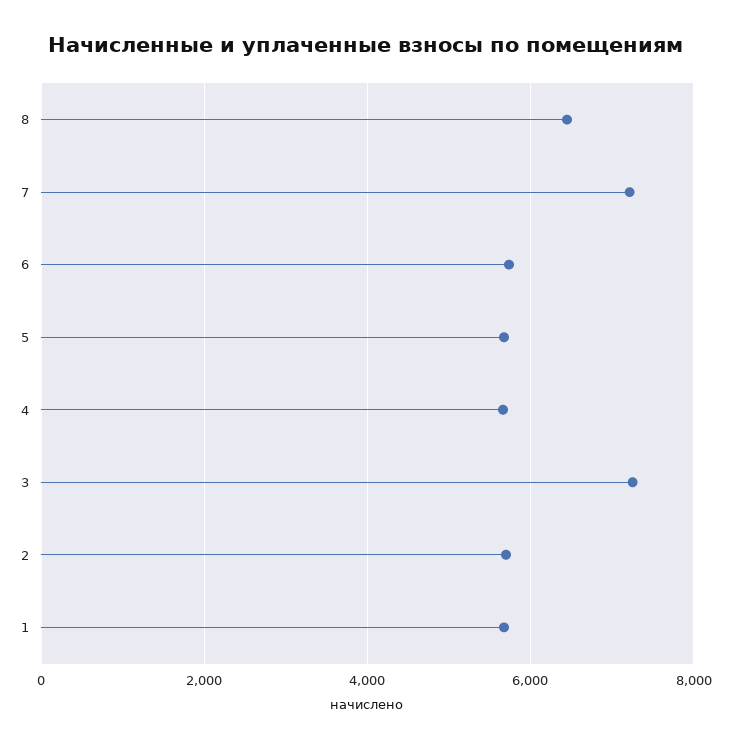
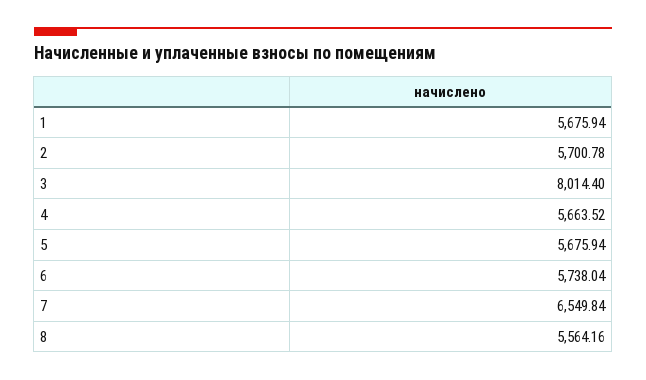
  {
-   "8": 6400,
+   "8": 5564.16,
-   "7": 7200,
+   "7": 6549.84,
    "6": 5738.04,
    "5": 5675.94,
    "4": 5663.52,
-   "3": 7200,
+   "3": 8014.4,
    "2": 5700.78,
    "1": 5675.94
  }

